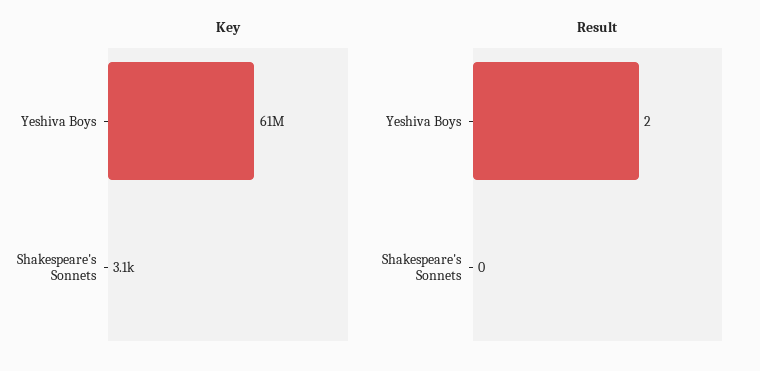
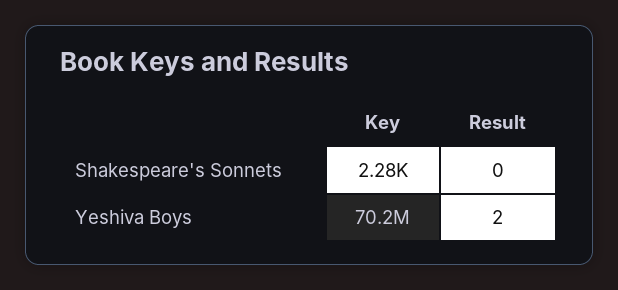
  {
    "Key": {
-     "Yeshiva Boys": 61000000,
+     "Yeshiva Boys": 70200000,
-     "Shakespeare's Sonnets": 3100
+     "Shakespeare's Sonnets": 2280
    },
    "Result": {
      "Yeshiva Boys": 2,
      "Shakespeare's Sonnets": 0
    }
  }

